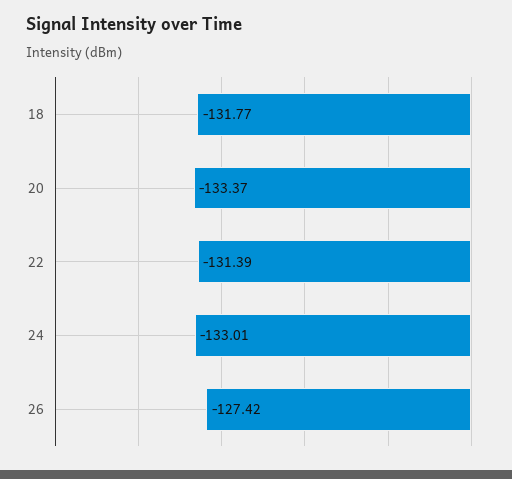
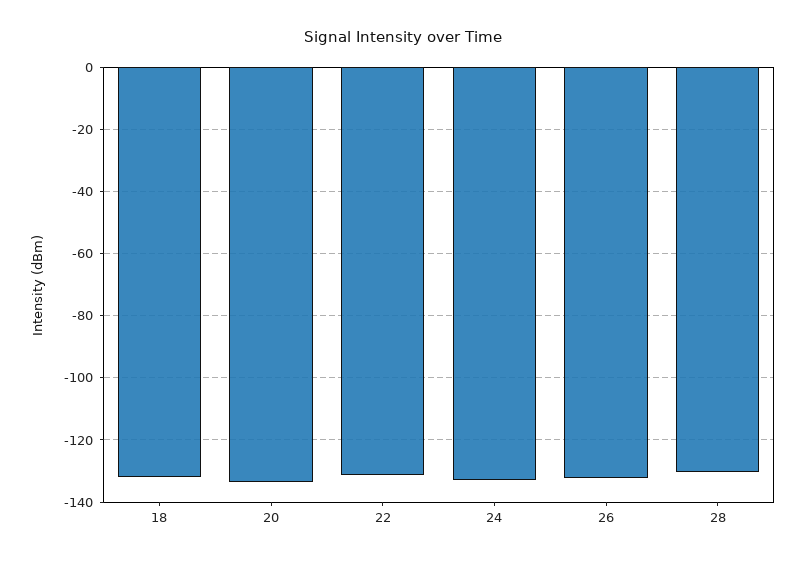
  {
    "18": -131.77,
    "20": -133.37,
    "22": -131.39,
    "24": -133.01,
-   "26": -127.42
+   "26": -132,
+   "28": -130
  }

